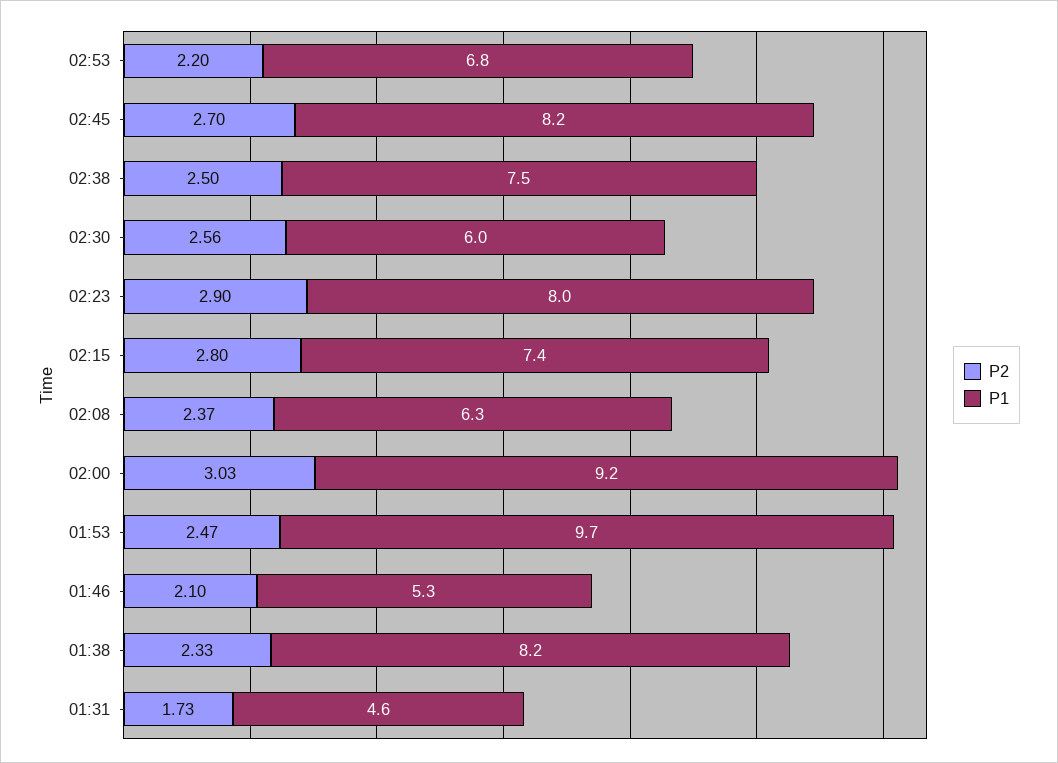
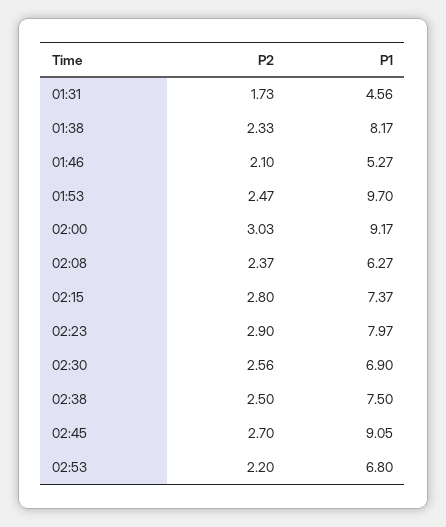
  {
    "P2": {
      "02:53": 2.2,
      "02:45": 2.7,
      "02:38": 2.5,
      "02:30": 2.56,
      "02:23": 2.9,
      "02:15": 2.8,
      "02:08": 2.37,
      "02:00": 3.03,
      "01:53": 2.47,
      "01:46": 2.1,
      "01:38": 2.33,
      "01:31": 1.73
    },
    "P1": {
      "02:53": 6.8,
-     "02:45": 8.2,
+     "02:45": 9.05,
      "02:38": 7.5,
-     "02:30": 6,
+     "02:30": 6.9,
      "02:23": 7.97,
      "02:15": 7.37,
      "02:08": 6.27,
      "02:00": 9.17,
      "01:53": 9.7,
      "01:46": 5.27,
      "01:38": 8.17,
      "01:31": 4.56
    }
  }

